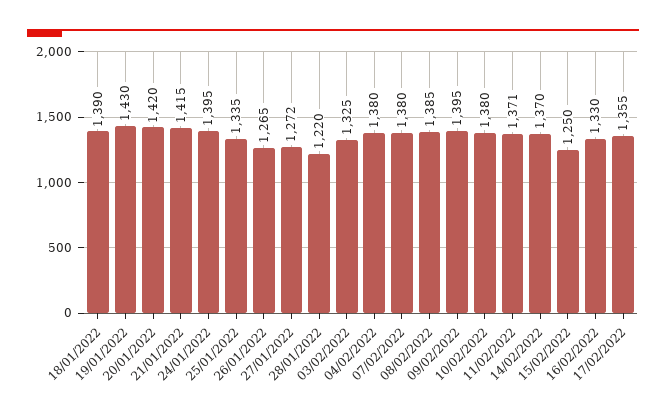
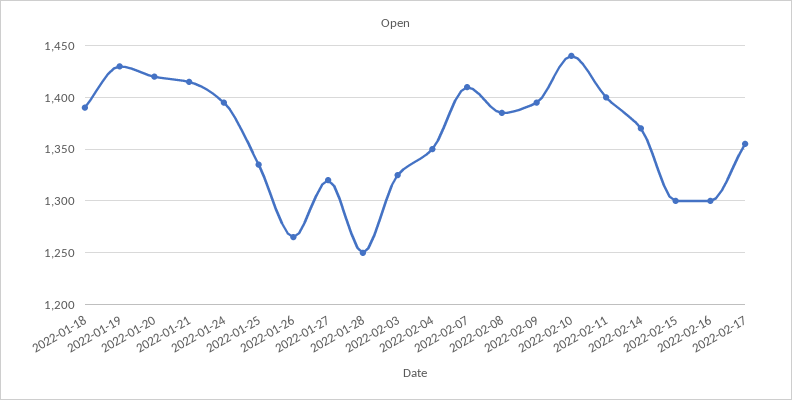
  {
    "18/01/2022": 1390,
    "19/01/2022": 1430,
    "20/01/2022": 1420,
    "21/01/2022": 1415,
    "24/01/2022": 1395,
    "25/01/2022": 1335,
    "26/01/2022": 1265,
-   "27/01/2022": 1272,
+   "27/01/2022": 1320,
-   "28/01/2022": 1220,
+   "28/01/2022": 1250,
    "03/02/2022": 1325,
-   "04/02/2022": 1380,
+   "04/02/2022": 1350,
-   "07/02/2022": 1380,
+   "07/02/2022": 1410,
    "08/02/2022": 1385,
    "09/02/2022": 1395,
-   "10/02/2022": 1380,
+   "10/02/2022": 1440,
-   "11/02/2022": 1371,
+   "11/02/2022": 1400,
    "14/02/2022": 1370,
-   "15/02/2022": 1250,
+   "15/02/2022": 1300,
-   "16/02/2022": 1330,
+   "16/02/2022": 1300,
    "17/02/2022": 1355
  }

